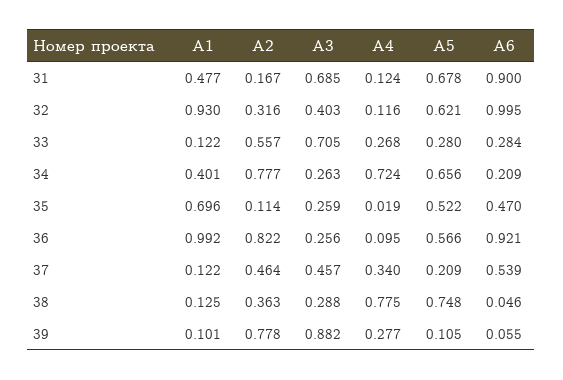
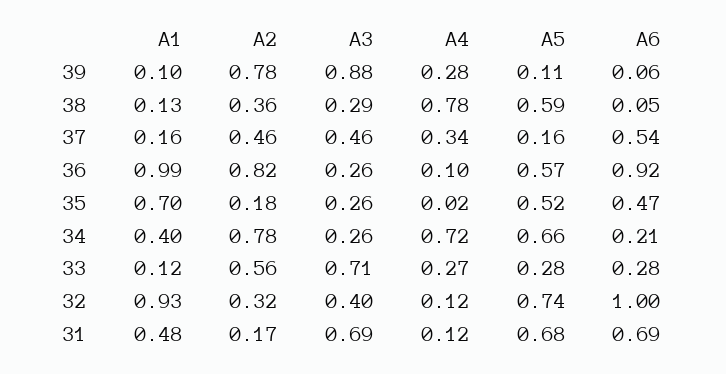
  {
    "А1": {
      "31": 0.477,
      "32": 0.93,
      "33": 0.122,
      "34": 0.401,
      "35": 0.696,
      "36": 0.992,
-     "37": 0.122,
+     "37": 0.16,
      "38": 0.125,
      "39": 0.101
    },
    "А2": {
      "31": 0.167,
      "32": 0.316,
      "33": 0.557,
      "34": 0.777,
-     "35": 0.114,
+     "35": 0.18,
      "36": 0.822,
      "37": 0.464,
      "38": 0.363,
      "39": 0.778
    },
    "А3": {
      "31": 0.685,
      "32": 0.403,
      "33": 0.705,
      "34": 0.263,
      "35": 0.259,
      "36": 0.256,
      "37": 0.457,
      "38": 0.288,
      "39": 0.882
    },
    "А4": {
      "31": 0.124,
      "32": 0.116,
      "33": 0.268,
      "34": 0.724,
      "35": 0.019,
      "36": 0.095,
      "37": 0.34,
      "38": 0.775,
      "39": 0.277
    },
    "А5": {
      "31": 0.678,
-     "32": 0.621,
+     "32": 0.74,
      "33": 0.28,
      "34": 0.656,
      "35": 0.522,
      "36": 0.566,
-     "37": 0.209,
+     "37": 0.16,
-     "38": 0.748,
+     "38": 0.59,
      "39": 0.105
    },
    "А6": {
-     "31": 0.9,
+     "31": 0.69,
      "32": 0.995,
      "33": 0.284,
      "34": 0.209,
      "35": 0.47,
      "36": 0.921,
      "37": 0.539,
      "38": 0.046,
      "39": 0.055
    }
  }

